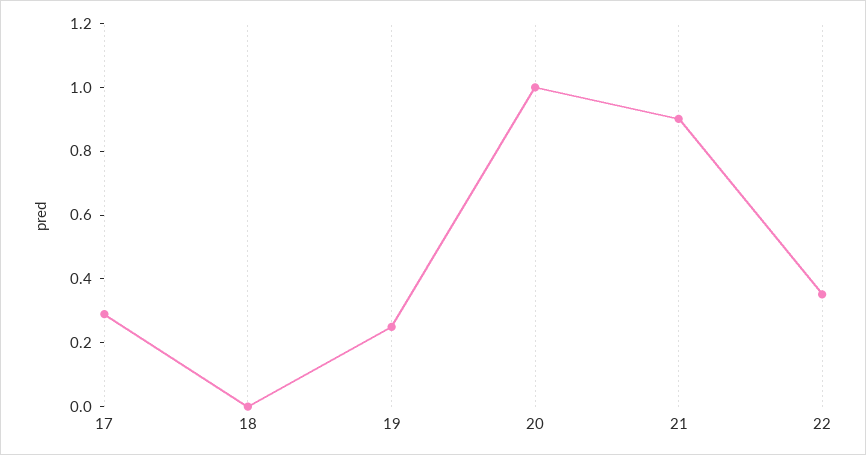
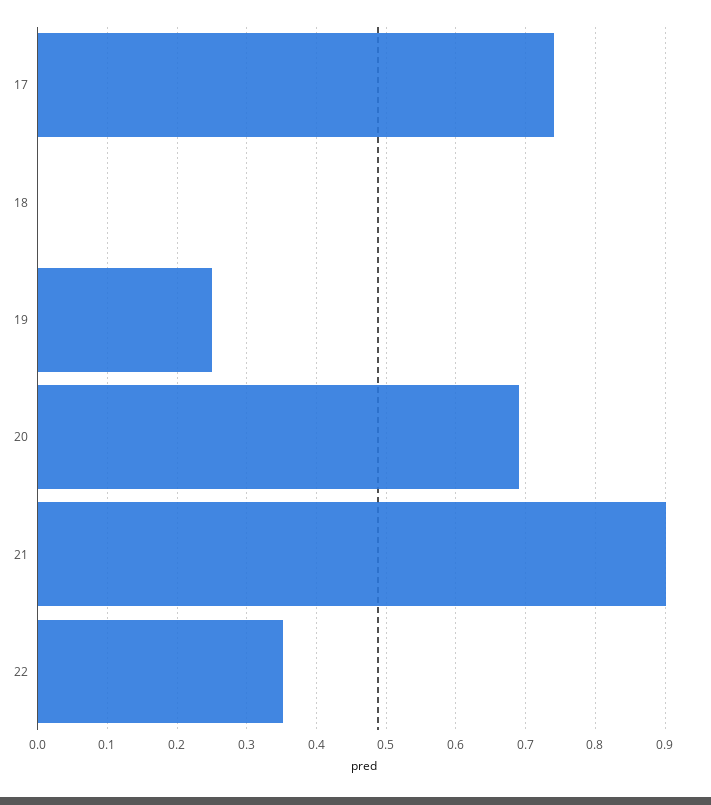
  {
-   "17": 0.3,
+   "17": 0.74,
    "18": 0,
    "19": 0.25,
-   "20": 1,
+   "20": 0.69,
    "21": 0.9,
    "22": 0.35
  }

